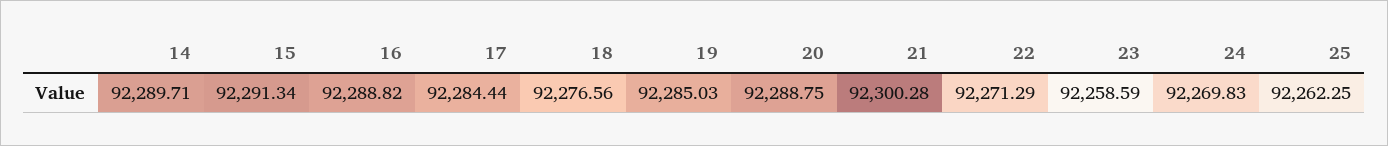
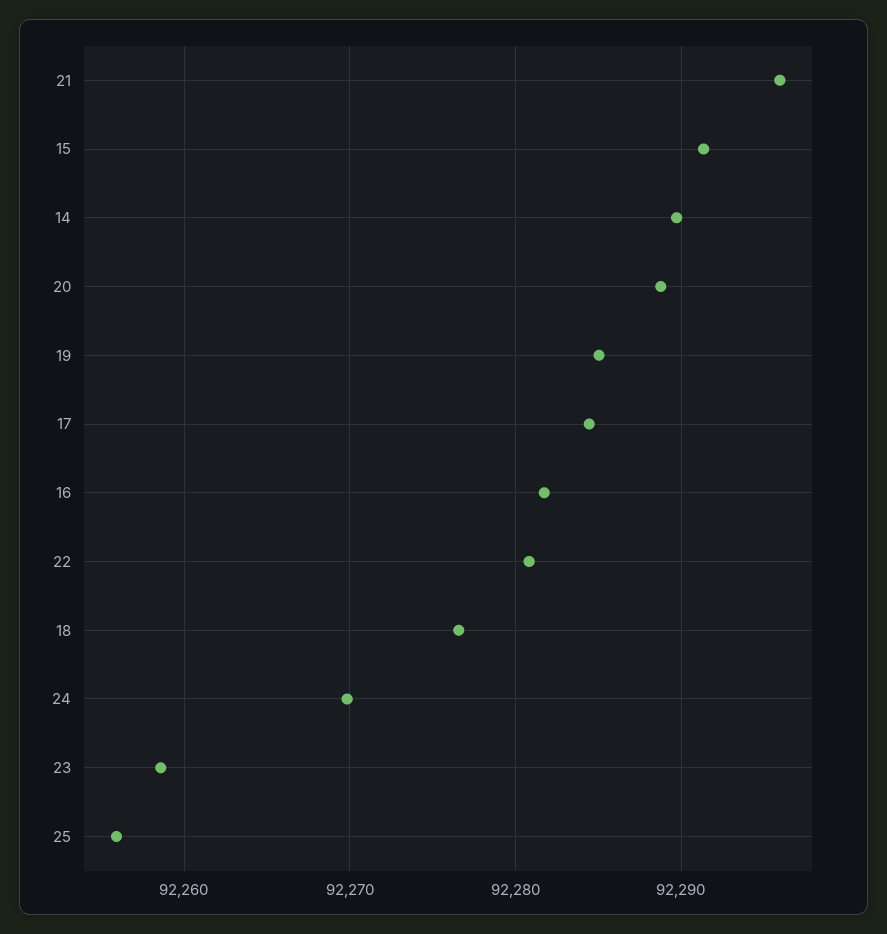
  {
    "14": 92289.71,
    "15": 92291.34,
-   "16": 92288.82,
+   "16": 92282,
    "17": 92284.44,
    "18": 92276.56,
    "19": 92285.03,
    "20": 92288.75,
-   "21": 92300.28,
+   "21": 92296,
-   "22": 92271.29,
+   "22": 92281,
    "23": 92258.59,
    "24": 92269.83,
-   "25": 92262.25
+   "25": 92256
  }

